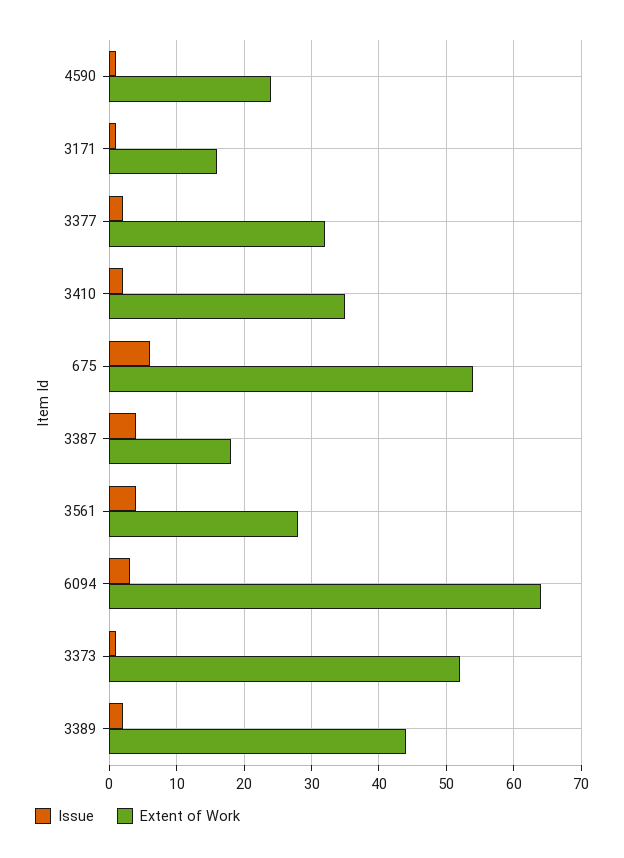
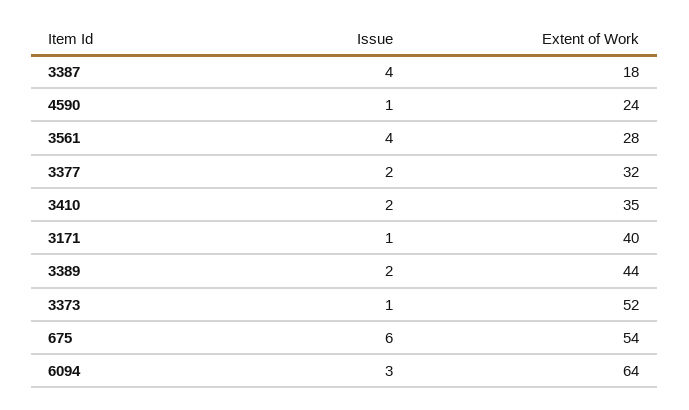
  {
    "Issue": {
      "4590": 1,
      "3171": 1,
      "3377": 2,
      "3410": 2,
      "675": 6,
      "3387": 4,
      "3561": 4,
      "6094": 3,
      "3373": 1,
      "3389": 2
    },
    "Extent of Work": {
      "4590": 24,
-     "3171": 16,
+     "3171": 40,
      "3377": 32,
      "3410": 35,
      "675": 54,
      "3387": 18,
      "3561": 28,
      "6094": 64,
      "3373": 52,
      "3389": 44
    }
  }

